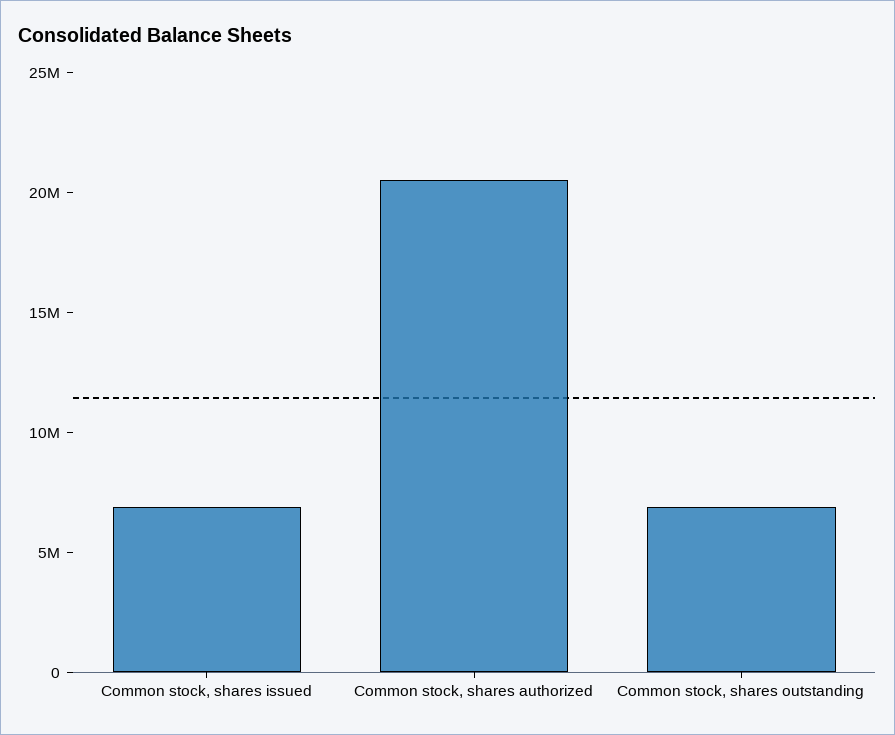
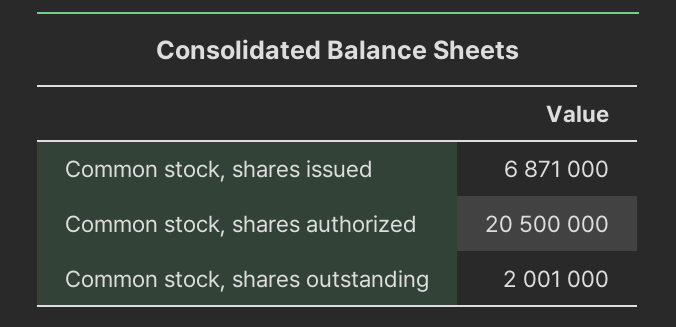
  {
    "Common stock, shares issued": 6871000,
    "Common stock, shares authorized": 20500000,
-   "Common stock, shares outstanding": 7000000
+   "Common stock, shares outstanding": 2001000
  }

